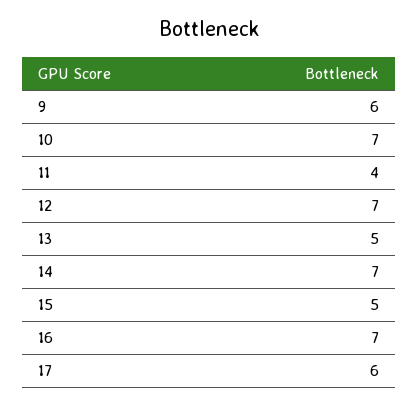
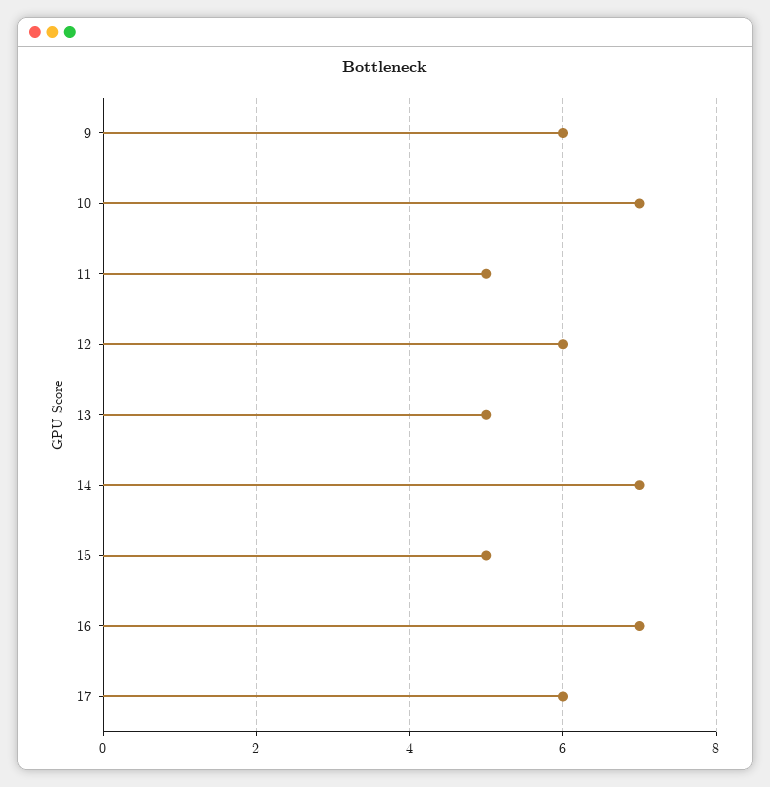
  {
    "9": 6,
    "10": 7,
-   "11": 4,
+   "11": 5,
-   "12": 7,
+   "12": 6,
    "13": 5,
    "14": 7,
    "15": 5,
    "16": 7,
    "17": 6
  }

